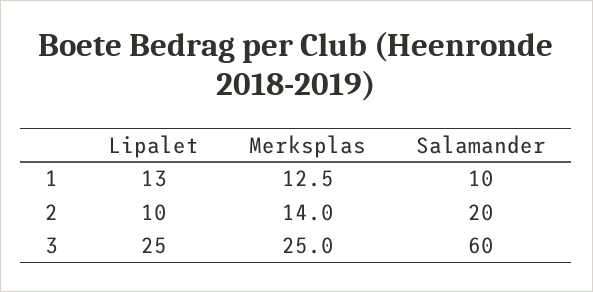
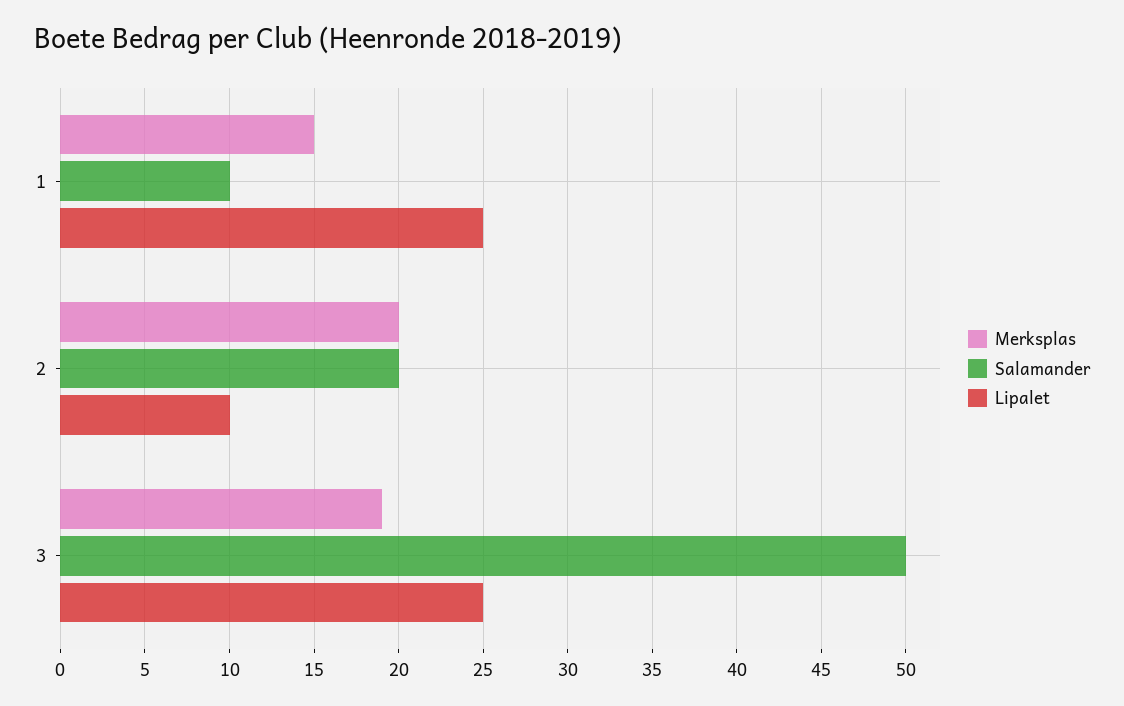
  {
    "Lipalet": {
-     "1": 13,
+     "1": 25,
      "2": 10,
      "3": 25
    },
    "Merksplas": {
-     "1": 12.5,
+     "1": 15,
-     "2": 14,
+     "2": 20,
-     "3": 25
+     "3": 19
    },
    "Salamander": {
      "1": 10,
      "2": 20,
-     "3": 60
+     "3": 50
    }
  }

